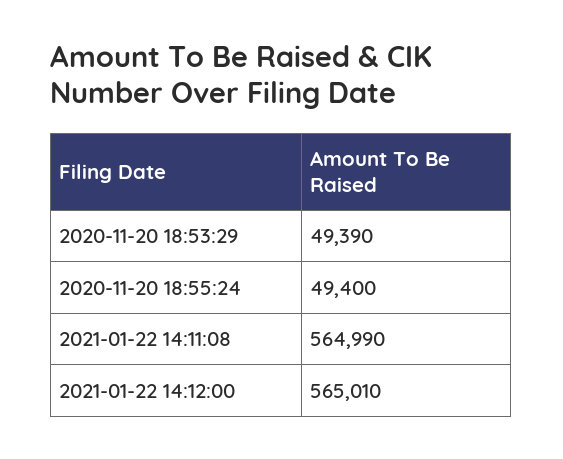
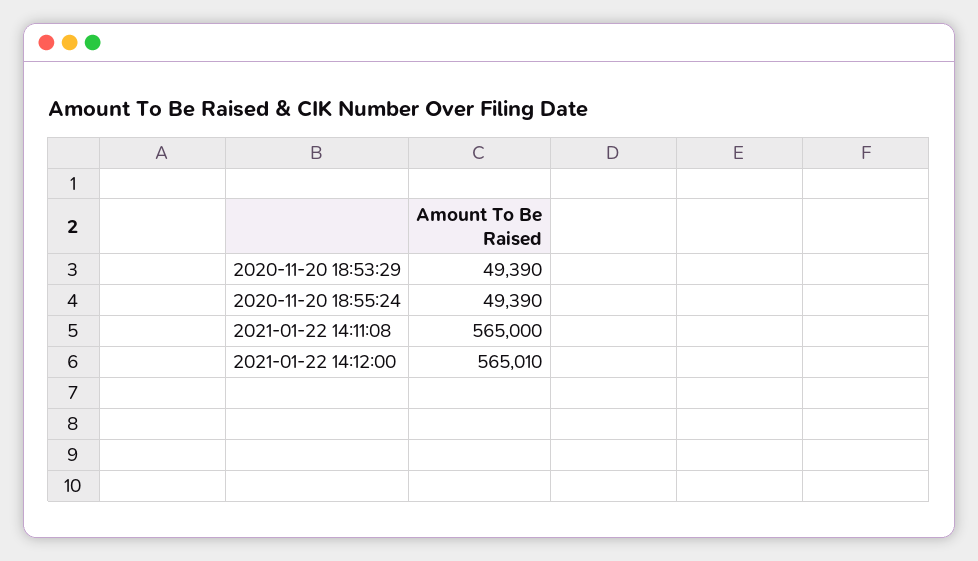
  {
    "2020-11-20 18:53:29": 49390,
-   "2020-11-20 18:55:24": 49400,
+   "2020-11-20 18:55:24": 49390,
-   "2021-01-22 14:11:08": 564990,
+   "2021-01-22 14:11:08": 565000,
    "2021-01-22 14:12:00": 565010
  }

